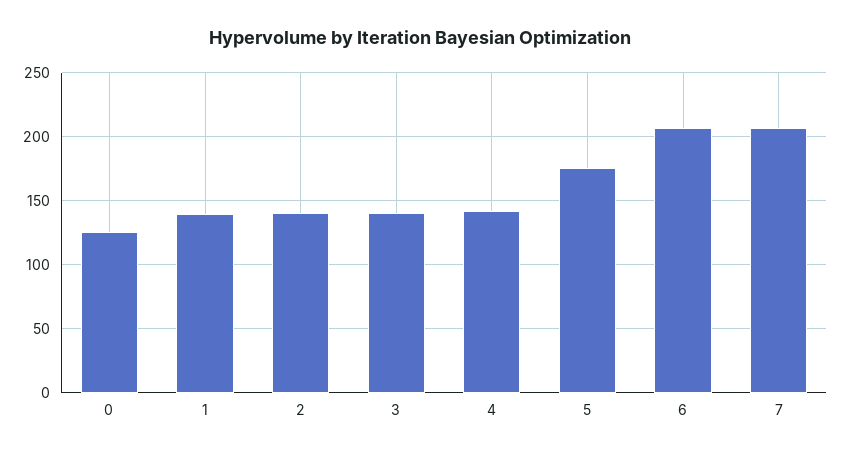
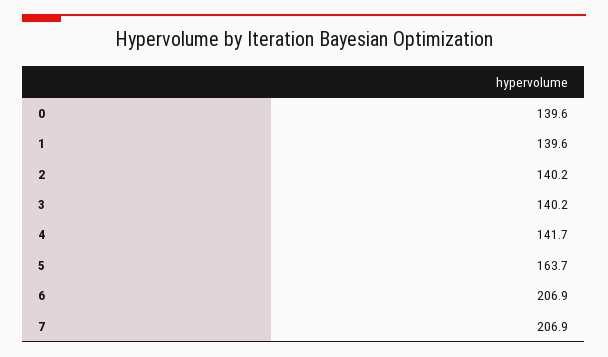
  {
-   "0": 125,
+   "0": 139.6,
    "1": 139.6,
    "2": 140.2,
    "3": 140.2,
    "4": 141.7,
-   "5": 175,
+   "5": 163.7,
    "6": 206.9,
    "7": 206.9
  }

